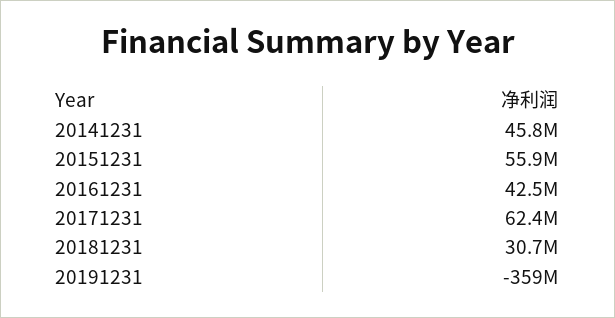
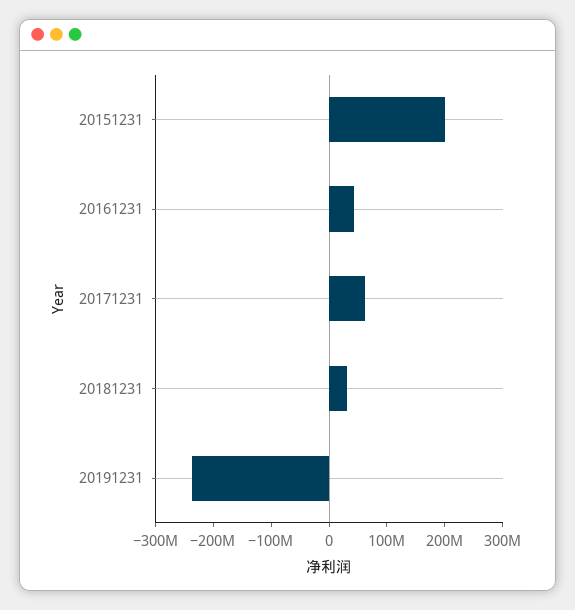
  {
-   "20141231": 45800000,
-   "20151231": 55900000,
+   "20151231": 200000000,
    "20161231": 42500000,
    "20171231": 62400000,
    "20181231": 30700000,
-   "20191231": -359000000
+   "20191231": -240000000
  }

